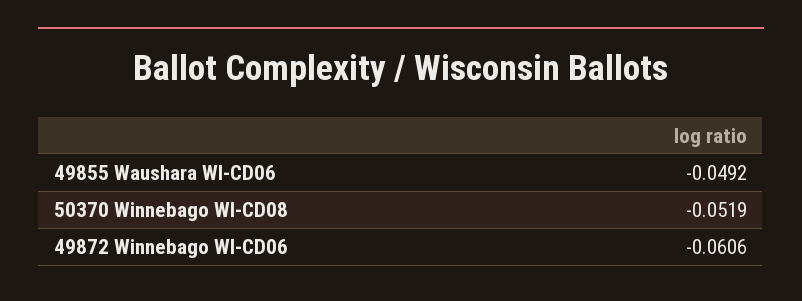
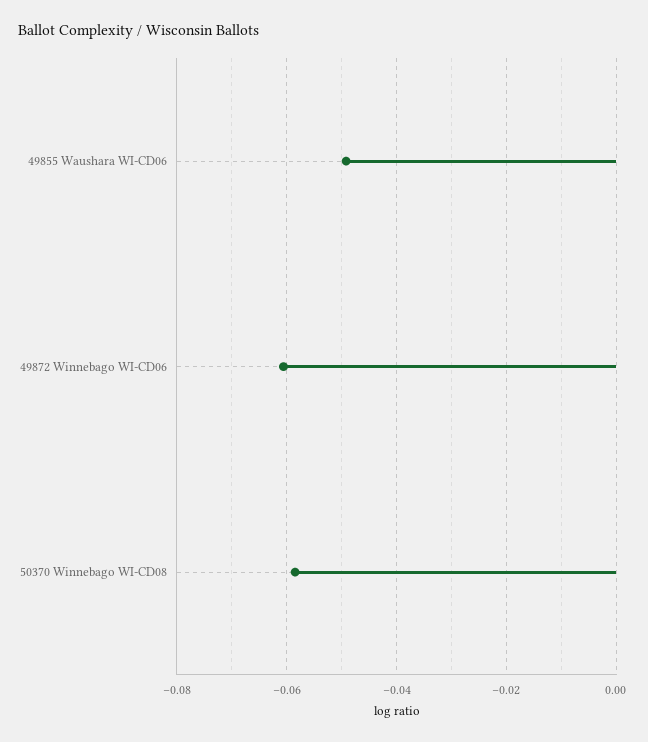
  {
    "49855 Waushara WI-CD06": -0.0492,
-   "50370 Winnebago WI-CD08": -0.0519,
+   "50370 Winnebago WI-CD08": -0.058,
    "49872 Winnebago WI-CD06": -0.0606
  }

